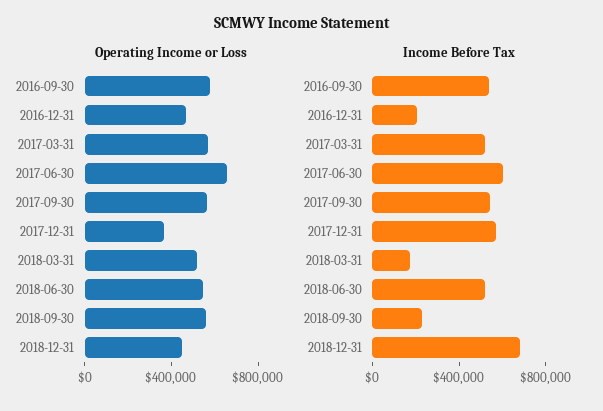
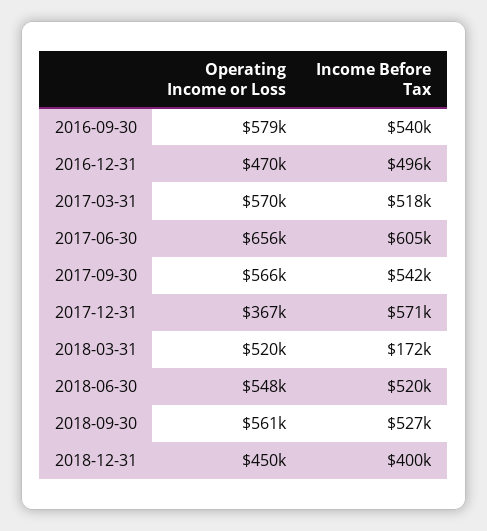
  {
    "Operating Income or Loss": {
      "2016-09-30": 579000,
      "2016-12-31": 470000,
      "2017-03-31": 570000,
      "2017-06-30": 656000,
      "2017-09-30": 566000,
      "2017-12-31": 367000,
      "2018-03-31": 520000,
      "2018-06-30": 548000,
      "2018-09-30": 561000,
      "2018-12-31": 450000
    },
    "Income Before Tax": {
      "2016-09-30": 540000,
-     "2016-12-31": 200000,
+     "2016-12-31": 496000,
      "2017-03-31": 518000,
      "2017-06-30": 605000,
      "2017-09-30": 542000,
      "2017-12-31": 571000,
      "2018-03-31": 172000,
      "2018-06-30": 520000,
-     "2018-09-30": 200000,
+     "2018-09-30": 527000,
-     "2018-12-31": 700000
+     "2018-12-31": 400000
    }
  }

